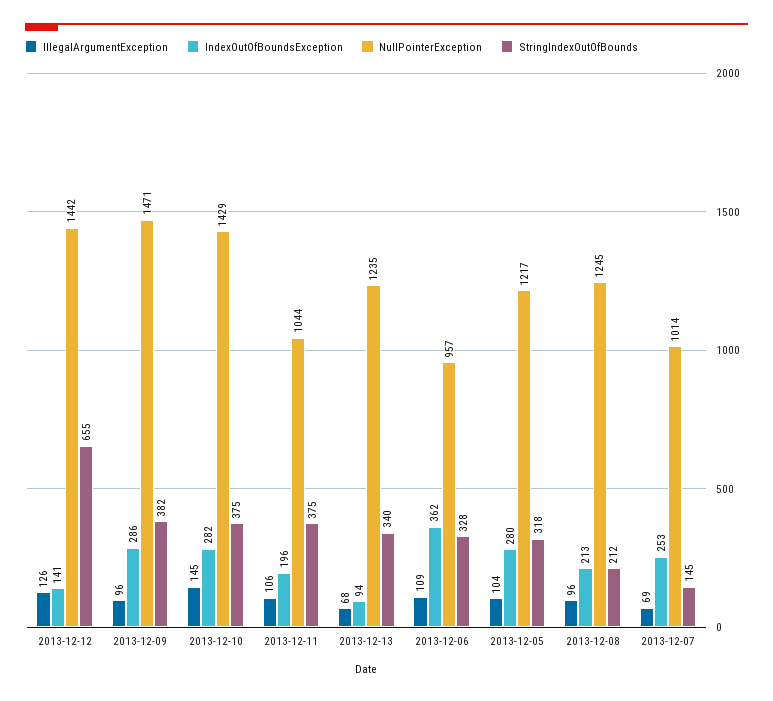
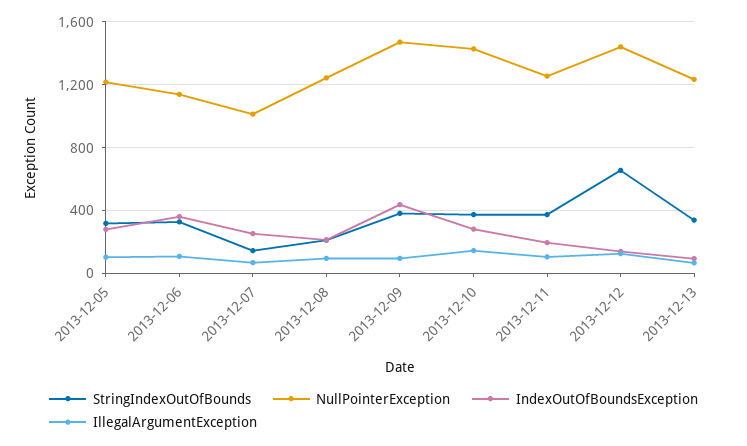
  {
    "IllegalArgumentException": {
      "2013-12-12": 126,
      "2013-12-09": 96,
      "2013-12-10": 145,
      "2013-12-11": 106,
      "2013-12-13": 68,
      "2013-12-06": 109,
      "2013-12-05": 104,
      "2013-12-08": 96,
      "2013-12-07": 69
    },
    "IndexOutOfBoundsException": {
      "2013-12-12": 141,
-     "2013-12-09": 286,
+     "2013-12-09": 450,
      "2013-12-10": 282,
      "2013-12-11": 196,
      "2013-12-13": 94,
      "2013-12-06": 362,
      "2013-12-05": 280,
      "2013-12-08": 213,
      "2013-12-07": 253
    },
    "NullPointerException": {
      "2013-12-12": 1442,
      "2013-12-09": 1471,
      "2013-12-10": 1429,
-     "2013-12-11": 1044,
+     "2013-12-11": 1250,
      "2013-12-13": 1235,
-     "2013-12-06": 957,
+     "2013-12-06": 1150,
      "2013-12-05": 1217,
      "2013-12-08": 1245,
      "2013-12-07": 1014
    },
    "StringIndexOutOfBounds": {
      "2013-12-12": 655,
      "2013-12-09": 382,
      "2013-12-10": 375,
      "2013-12-11": 375,
      "2013-12-13": 340,
      "2013-12-06": 328,
      "2013-12-05": 318,
      "2013-12-08": 212,
      "2013-12-07": 145
    }
  }

